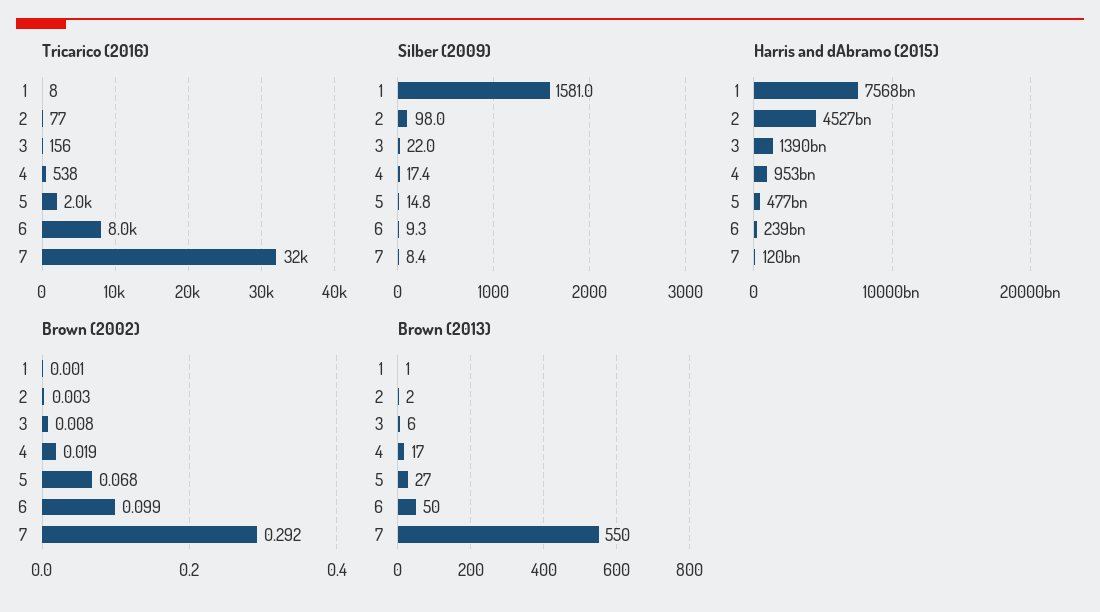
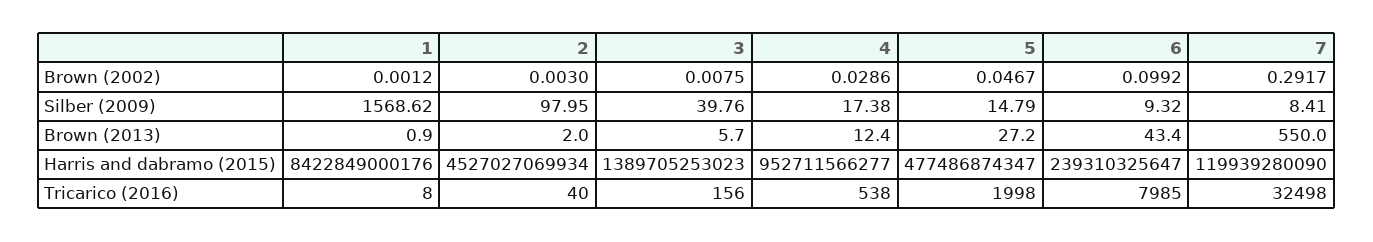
  {
    "Tricarico (2016)": {
      "1": 8,
-     "2": 77,
+     "2": 40,
      "3": 156,
      "4": 538,
      "5": 1998,
      "6": 7985,
      "7": 32498
    },
    "Silber (2009)": {
-     "1": 1581,
+     "1": 1568.62,
      "2": 97.95,
-     "3": 22,
+     "3": 39.76,
      "4": 17.38,
      "5": 14.79,
      "6": 9.32,
      "7": 8.41
    },
    "Harris and dAbramo (2015)": {
-     "1": 7568000000000,
+     "1": 8422849000176,
      "2": 4527027069934,
      "3": 1389705253023,
      "4": 952711566277,
      "5": 477486874347,
      "6": 239310325647,
      "7": 119939280090
    },
    "Brown (2002)": {
      "1": 0.0012,
      "2": 0.003,
      "3": 0.0075,
-     "4": 0.019,
+     "4": 0.0286,
-     "5": 0.068,
+     "5": 0.0467,
      "6": 0.0992,
      "7": 0.2917
    },
    "Brown (2013)": {
      "1": 0.9,
      "2": 2,
      "3": 5.7,
-     "4": 17,
+     "4": 12.4,
      "5": 27.2,
-     "6": 50,
+     "6": 43.4,
      "7": 550
    }
  }

